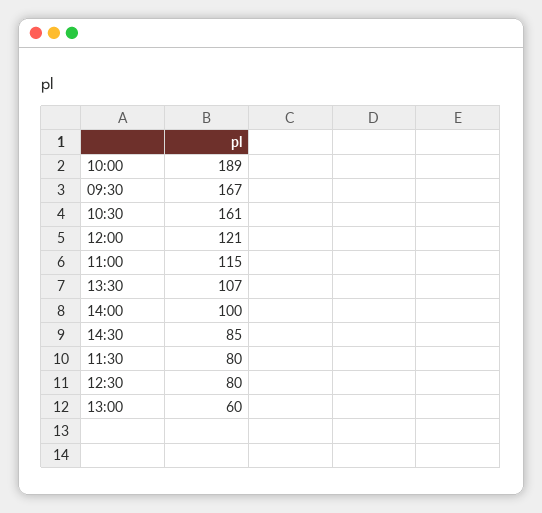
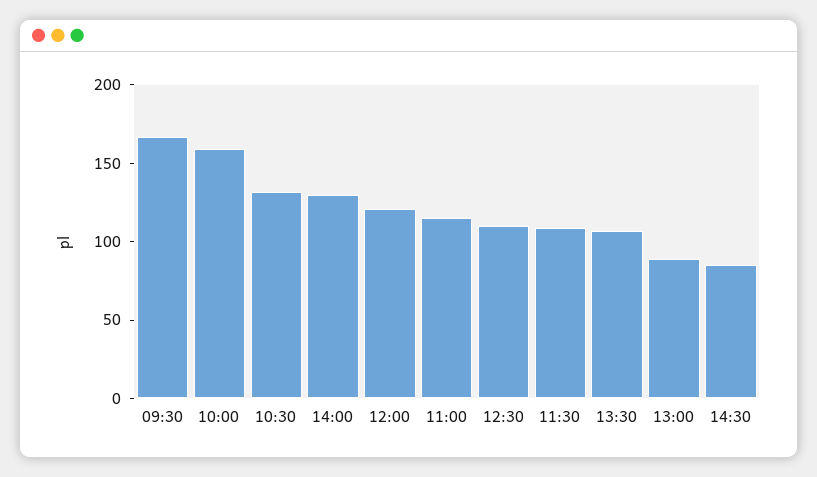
  {
-   "10:00": 189,
+   "10:00": 160,
    "09:30": 167,
-   "10:30": 161,
+   "10:30": 130,
    "12:00": 121,
    "11:00": 115,
    "13:30": 107,
-   "14:00": 100,
+   "14:00": 130,
    "14:30": 85,
-   "11:30": 80,
+   "11:30": 110,
-   "12:30": 80,
+   "12:30": 110,
-   "13:00": 60
+   "13:00": 90
  }

